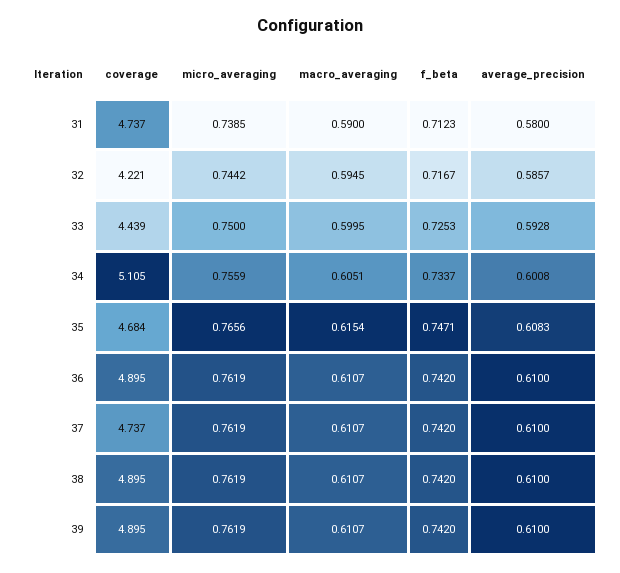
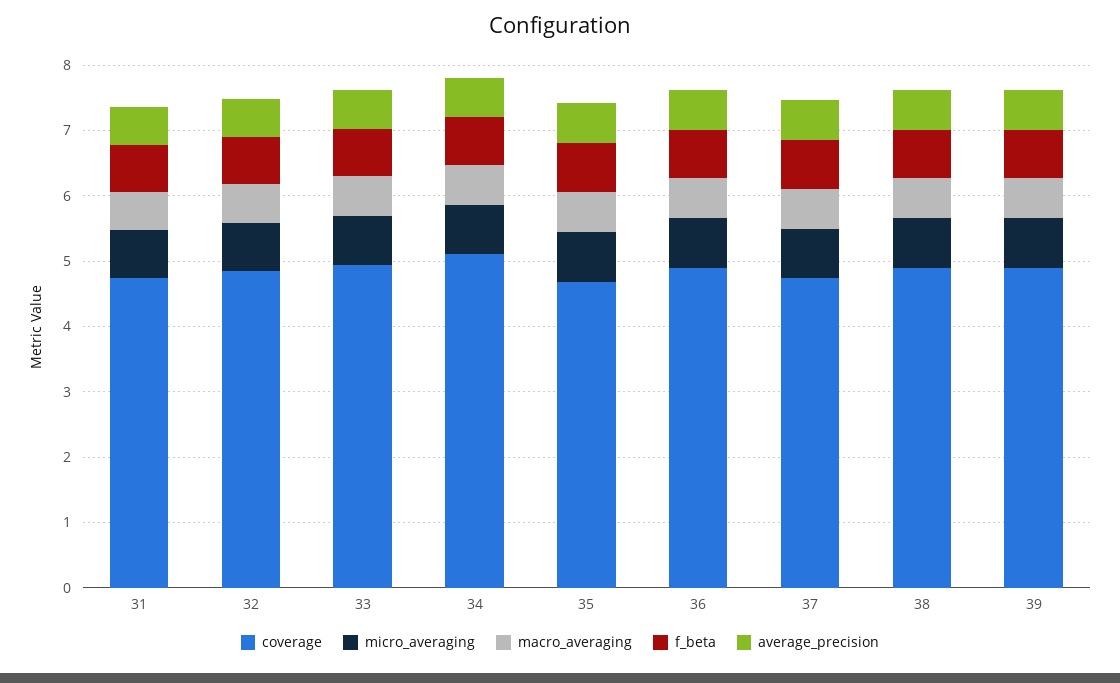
  {
    "coverage": {
      "31": 4.737,
-     "32": 4.221,
+     "32": 4.8,
-     "33": 4.439,
+     "33": 5,
      "34": 5.105,
      "35": 4.684,
      "36": 4.895,
      "37": 4.737,
      "38": 4.895,
      "39": 4.895
    },
    "micro_averaging": {
      "31": 0.7385,
      "32": 0.7442,
      "33": 0.75,
      "34": 0.7559,
      "35": 0.7656,
      "36": 0.7619,
      "37": 0.7619,
      "38": 0.7619,
      "39": 0.7619
    },
    "macro_averaging": {
      "31": 0.59,
      "32": 0.5945,
      "33": 0.5995,
      "34": 0.6051,
      "35": 0.6154,
      "36": 0.6107,
      "37": 0.6107,
      "38": 0.6107,
      "39": 0.6107
    },
    "f_beta": {
      "31": 0.7123,
      "32": 0.7167,
      "33": 0.7253,
      "34": 0.7337,
      "35": 0.7471,
      "36": 0.742,
      "37": 0.742,
      "38": 0.742,
      "39": 0.742
    },
    "average_precision": {
      "31": 0.58,
      "32": 0.5857,
      "33": 0.5928,
      "34": 0.6008,
      "35": 0.6083,
      "36": 0.61,
      "37": 0.61,
      "38": 0.61,
      "39": 0.61
    }
  }

